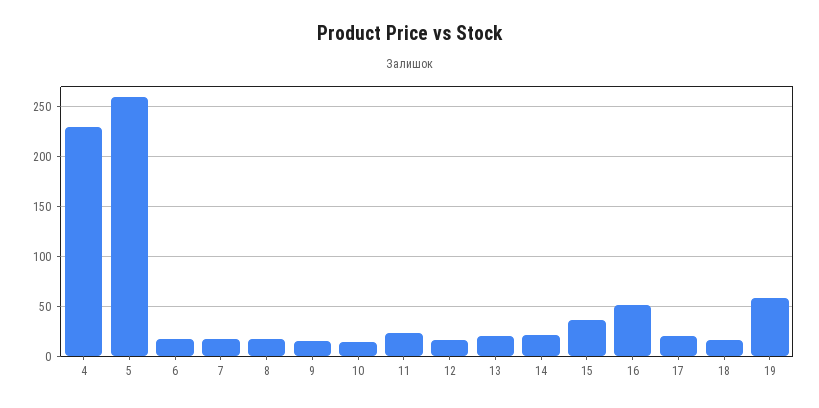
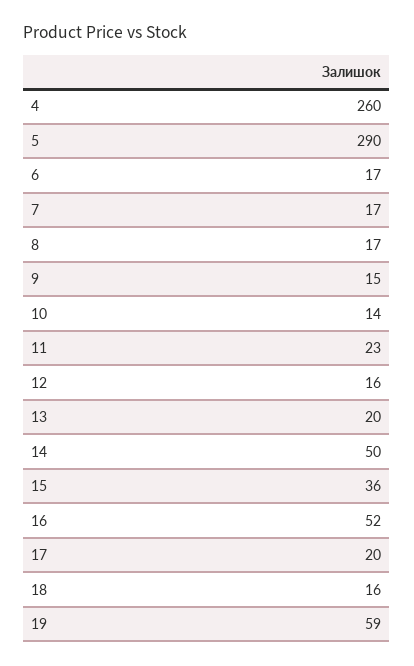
  {
-   "4": 230,
+   "4": 260,
-   "5": 260,
+   "5": 290,
    "6": 17,
    "7": 17,
    "8": 17,
    "9": 15,
    "10": 14,
    "11": 23,
    "12": 16,
    "13": 20,
-   "14": 20,
+   "14": 50,
    "15": 36,
    "16": 52,
    "17": 20,
    "18": 16,
    "19": 59
  }

